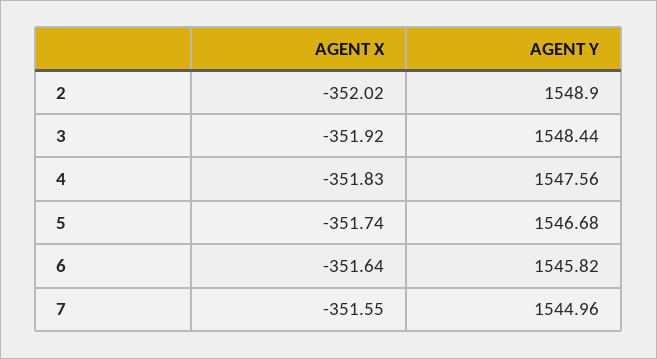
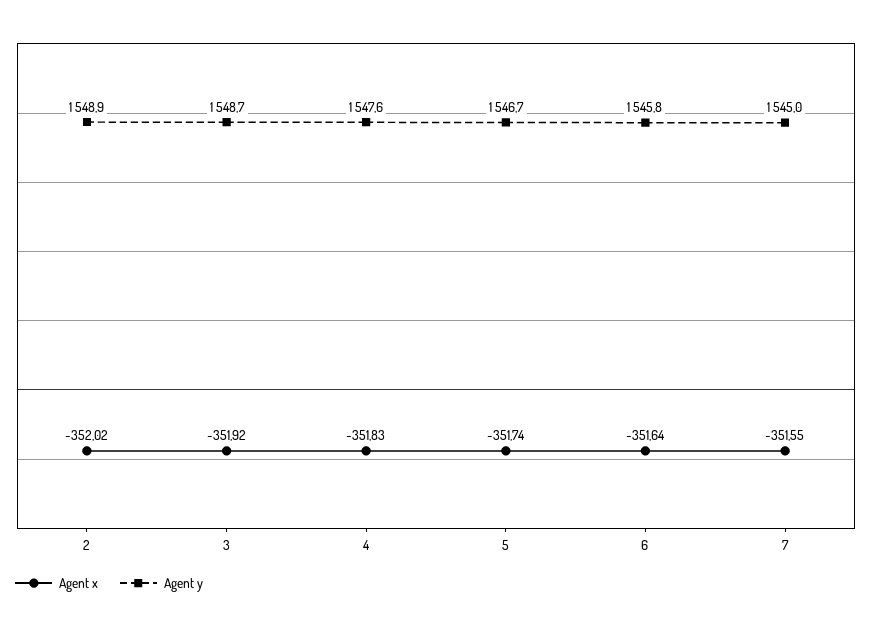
  {
    "AGENT X": {
      "2": -352.02,
      "3": -351.92,
      "4": -351.83,
      "5": -351.74,
      "6": -351.64,
      "7": -351.55
    },
    "AGENT Y": {
      "2": 1548.9,
-     "3": 1548.44,
+     "3": 1548.7,
      "4": 1547.56,
      "5": 1546.68,
      "6": 1545.82,
      "7": 1544.96
    }
  }

